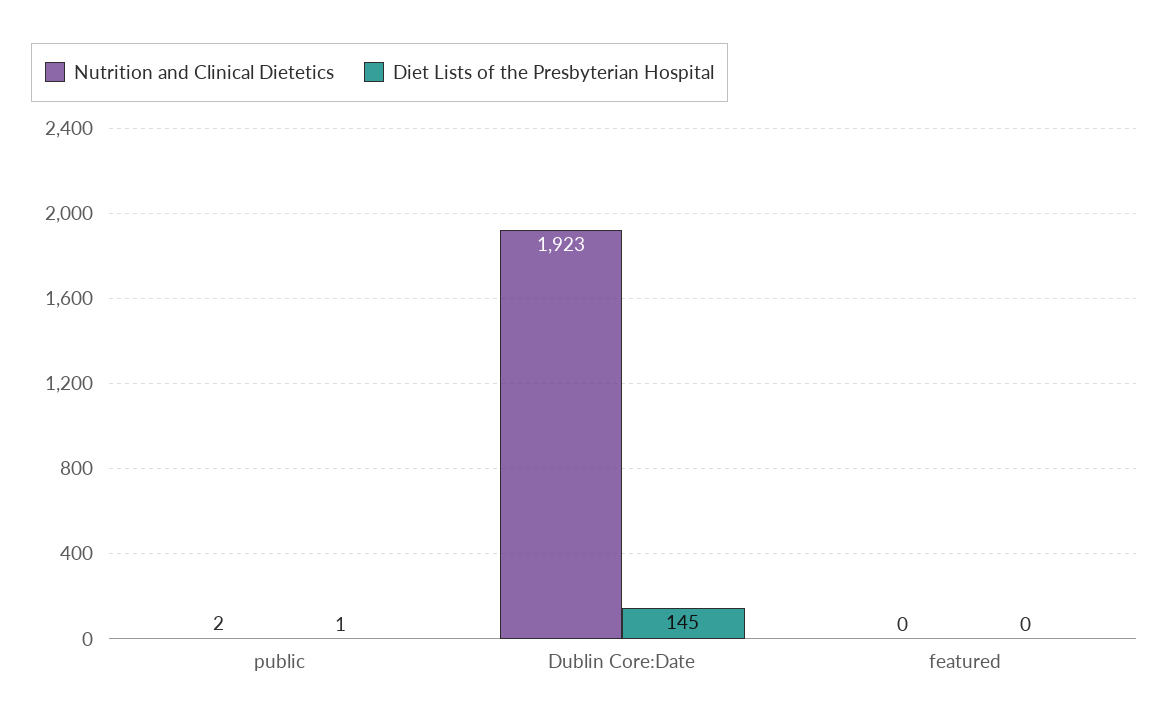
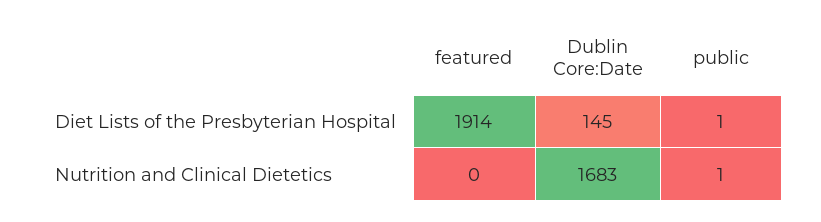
  {
    "Nutrition and Clinical Dietetics": {
-     "public": 2,
+     "public": 1,
-     "Dublin Core:Date": 1923,
+     "Dublin Core:Date": 1683,
      "featured": 0
    },
    "Diet Lists of the Presbyterian Hospital": {
      "public": 1,
      "Dublin Core:Date": 145,
-     "featured": 0
+     "featured": 1914
    }
  }

